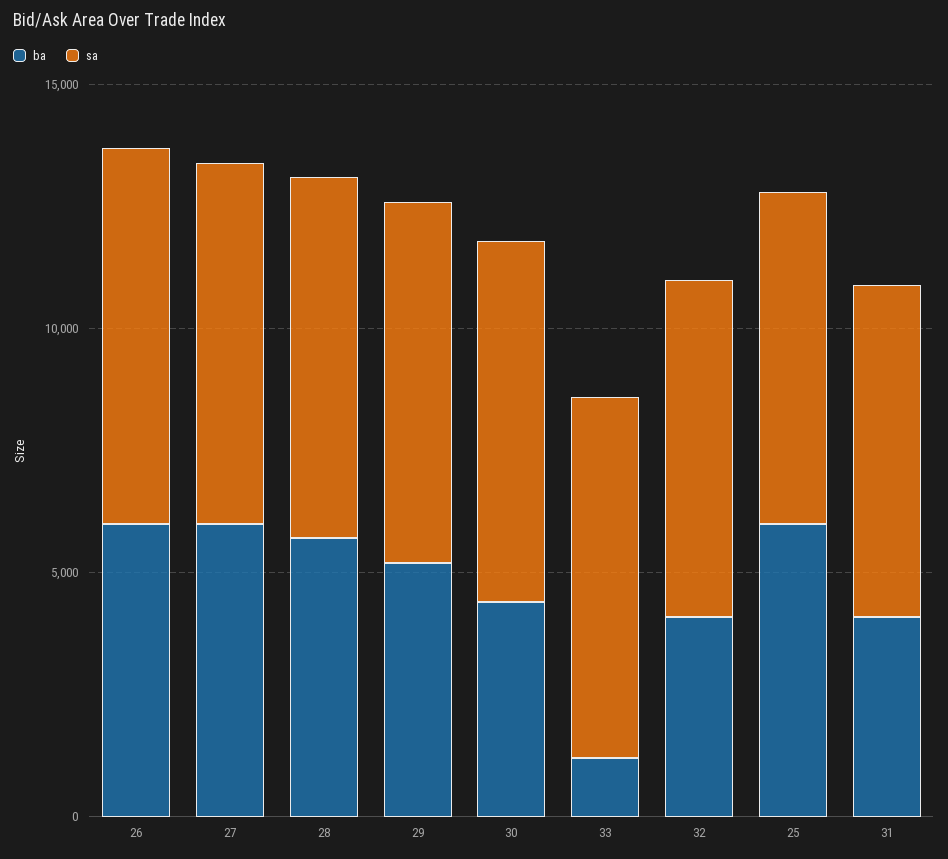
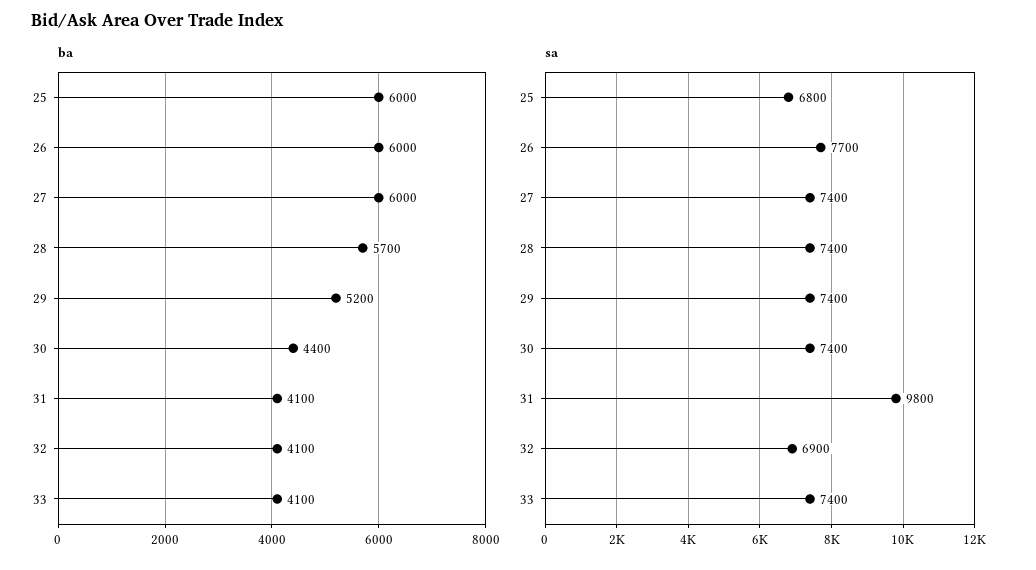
  {
    "ba": {
      "26": 6000,
      "27": 6000,
      "28": 5700,
      "29": 5200,
      "30": 4400,
-     "33": 1000,
+     "33": 4100,
      "32": 4100,
      "25": 6000,
      "31": 4100
    },
    "sa": {
      "26": 7700,
      "27": 7400,
      "28": 7400,
      "29": 7400,
      "30": 7400,
      "33": 7400,
      "32": 6900,
      "25": 6800,
-     "31": 7000
+     "31": 9800
    }
  }

